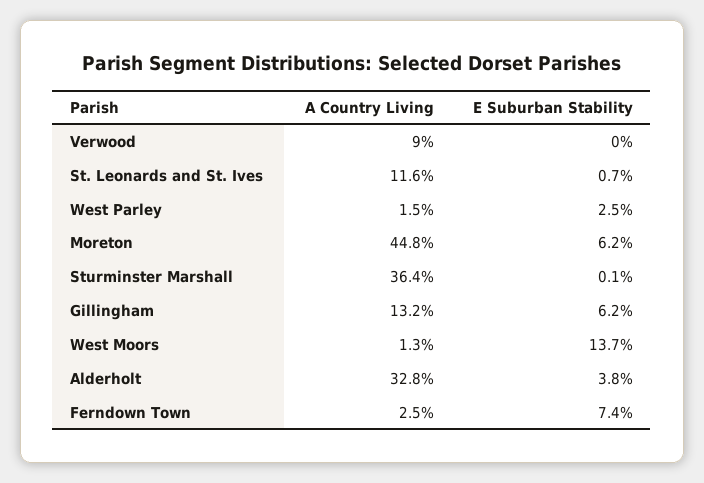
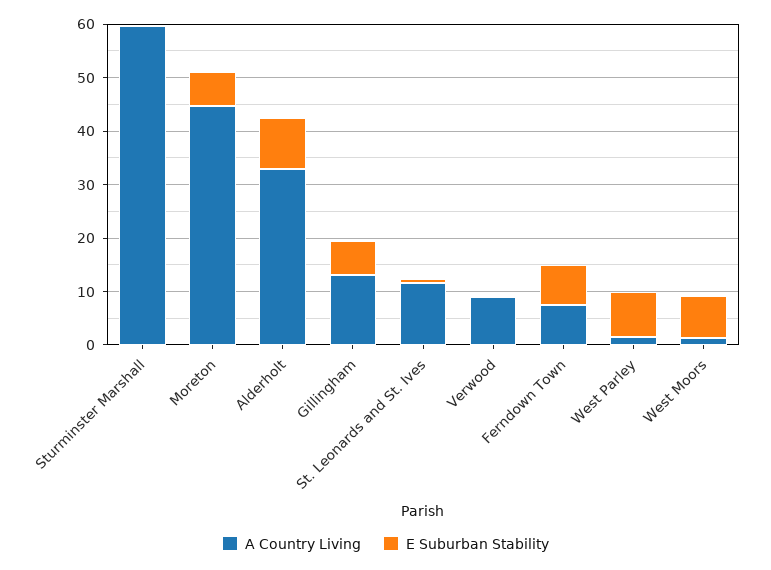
  {
    "A Country Living": {
      "Verwood": 9,
      "St. Leonards and St. Ives": 11.6,
      "West Parley": 1.5,
      "Moreton": 44.8,
-     "Sturminster Marshall": 36.4,
+     "Sturminster Marshall": 60,
      "Gillingham": 13.2,
      "West Moors": 1.3,
      "Alderholt": 32.8,
-     "Ferndown Town": 2.5
+     "Ferndown Town": 8
    },
    "E Suburban Stability": {
      "Verwood": 0,
      "St. Leonards and St. Ives": 0.7,
-     "West Parley": 2.5,
+     "West Parley": 8,
      "Moreton": 6.2,
      "Sturminster Marshall": 0.1,
      "Gillingham": 6.2,
-     "West Moors": 13.7,
+     "West Moors": 8,
-     "Alderholt": 3.8,
+     "Alderholt": 10,
      "Ferndown Town": 7.4
    }
  }

